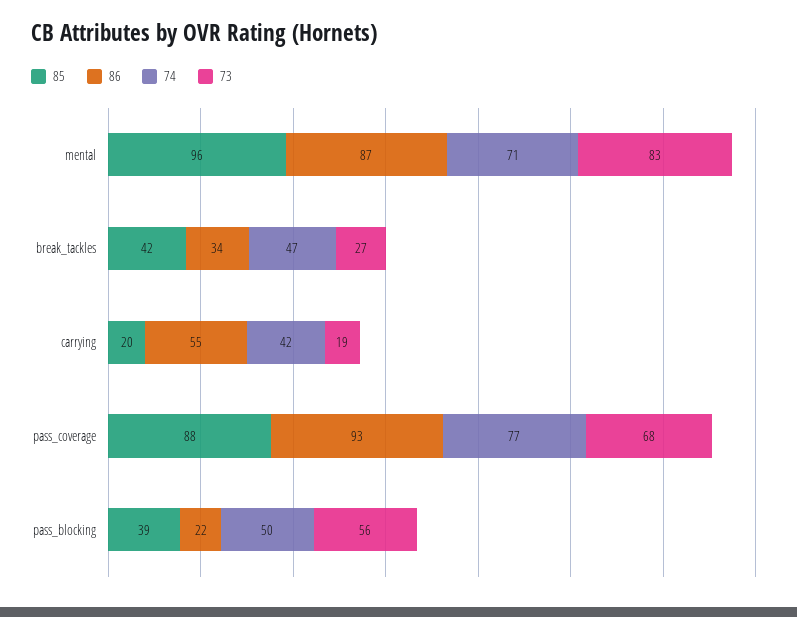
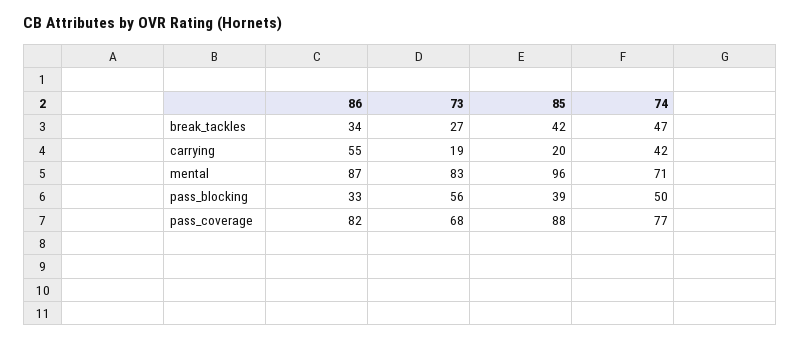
  {
    "85": {
      "mental": 96,
      "break_tackles": 42,
      "carrying": 20,
      "pass_coverage": 88,
      "pass_blocking": 39
    },
    "86": {
      "mental": 87,
      "break_tackles": 34,
      "carrying": 55,
-     "pass_coverage": 93,
+     "pass_coverage": 82,
-     "pass_blocking": 22
+     "pass_blocking": 33
    },
    "74": {
      "mental": 71,
      "break_tackles": 47,
      "carrying": 42,
      "pass_coverage": 77,
      "pass_blocking": 50
    },
    "73": {
      "mental": 83,
      "break_tackles": 27,
      "carrying": 19,
      "pass_coverage": 68,
      "pass_blocking": 56
    }
  }

